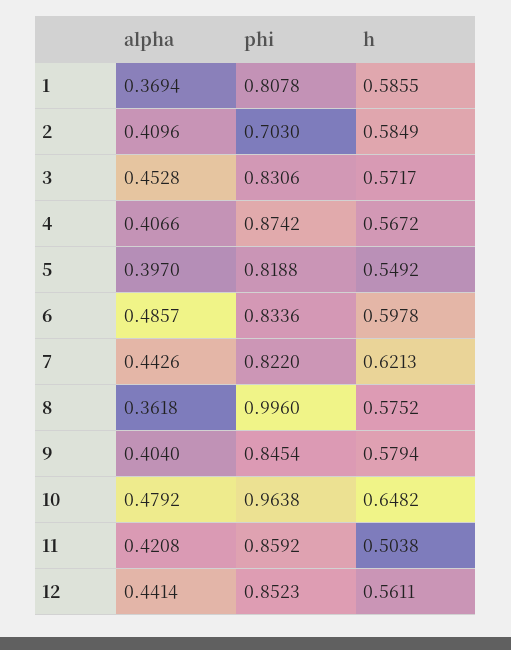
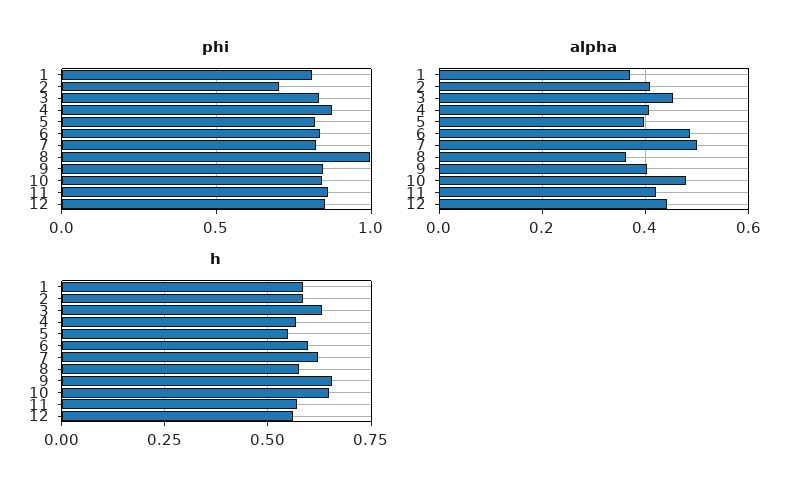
  {
    "alpha": {
      "1": 0.3694,
      "2": 0.4096,
      "3": 0.4528,
      "4": 0.4066,
      "5": 0.397,
      "6": 0.4857,
-     "7": 0.4426,
+     "7": 0.5,
      "8": 0.3618,
      "9": 0.404,
      "10": 0.4792,
      "11": 0.4208,
      "12": 0.4414
    },
    "phi": {
      "1": 0.8078,
      "2": 0.703,
      "3": 0.8306,
      "4": 0.8742,
      "5": 0.8188,
      "6": 0.8336,
      "7": 0.822,
      "8": 0.996,
      "9": 0.8454,
-     "10": 0.9638,
+     "10": 0.85,
      "11": 0.8592,
      "12": 0.8523
    },
    "h": {
      "1": 0.5855,
      "2": 0.5849,
-     "3": 0.5717,
+     "3": 0.625,
      "4": 0.5672,
      "5": 0.5492,
      "6": 0.5978,
      "7": 0.6213,
      "8": 0.5752,
-     "9": 0.5794,
+     "9": 0.65,
      "10": 0.6482,
-     "11": 0.5038,
+     "11": 0.575,
      "12": 0.5611
    }
  }

